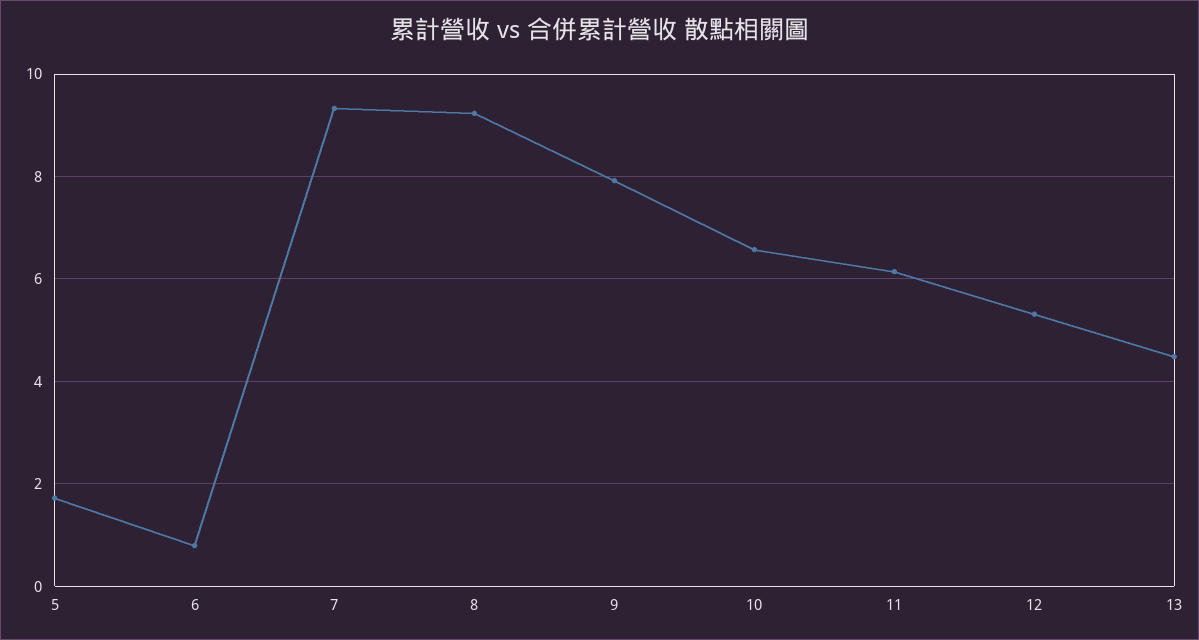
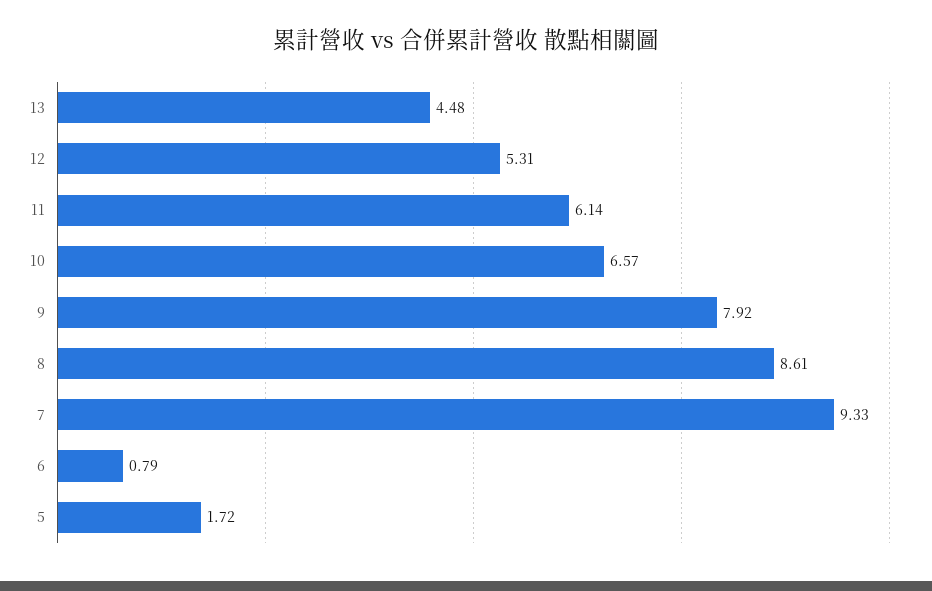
  {
    "5": 1.72,
    "6": 0.79,
    "7": 9.33,
-   "8": 9.2,
+   "8": 8.61,
    "9": 7.92,
    "10": 6.57,
    "11": 6.14,
    "12": 5.31,
    "13": 4.48
  }

